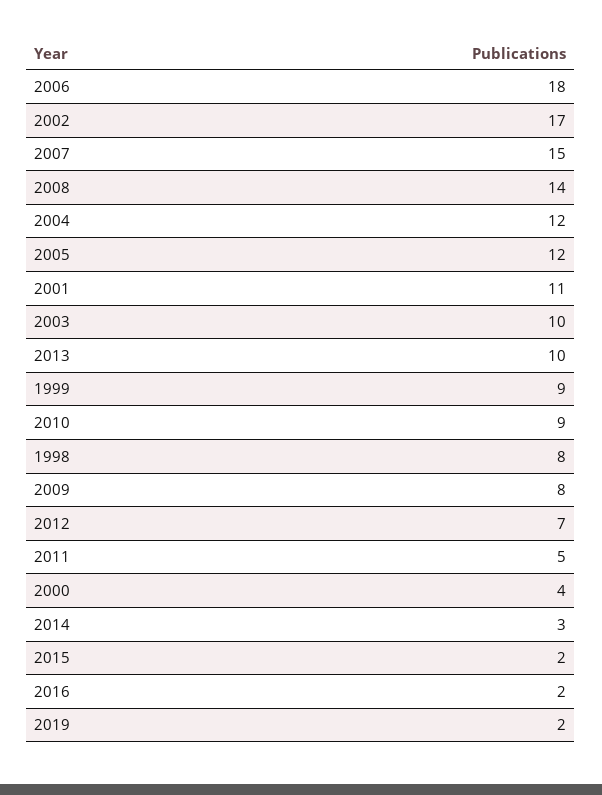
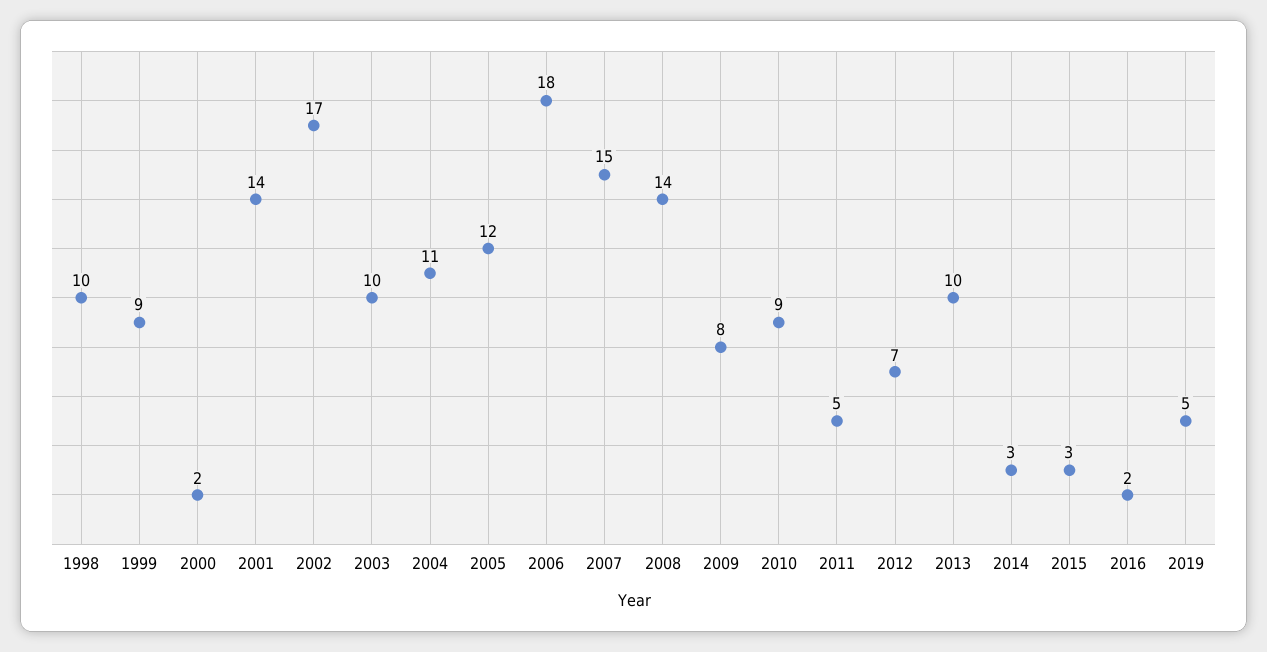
  {
    "2006": 18,
    "2002": 17,
    "2007": 15,
    "2008": 14,
-   "2004": 12,
+   "2004": 11,
    "2005": 12,
-   "2001": 11,
+   "2001": 14,
    "2003": 10,
    "2013": 10,
    "1999": 9,
    "2010": 9,
-   "1998": 8,
+   "1998": 10,
    "2009": 8,
    "2012": 7,
    "2011": 5,
-   "2000": 4,
+   "2000": 2,
    "2014": 3,
-   "2015": 2,
+   "2015": 3,
    "2016": 2,
-   "2019": 2
+   "2019": 5
  }

